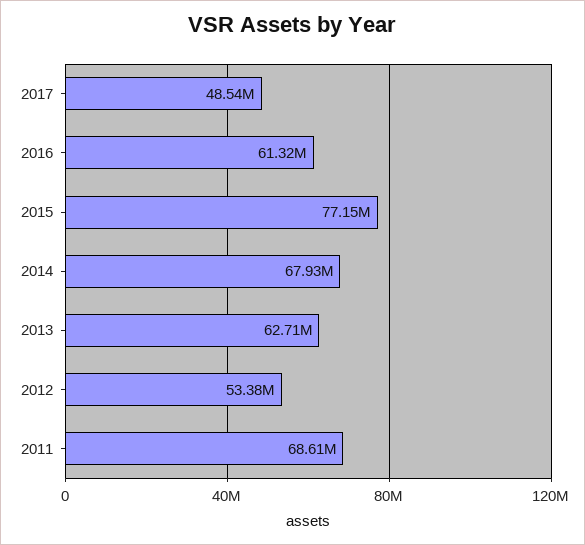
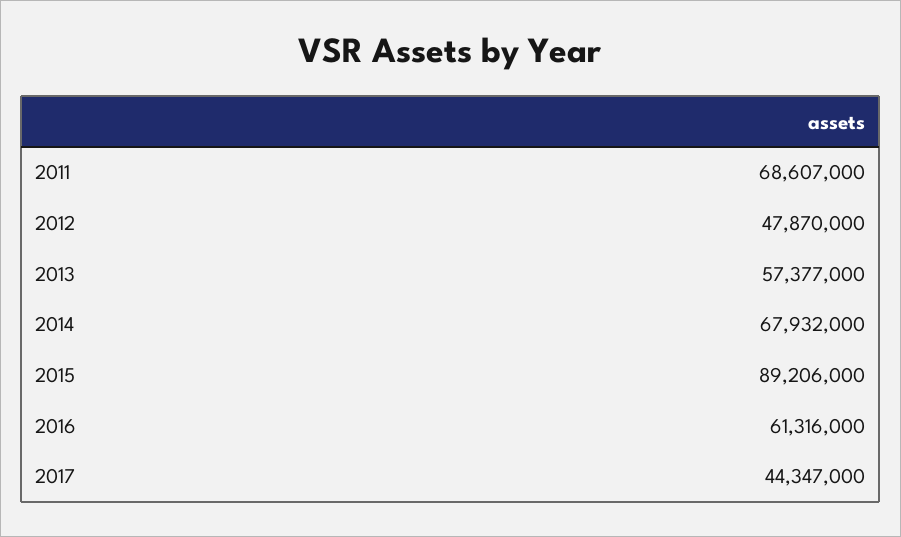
  {
-   "2017": 48540000,
+   "2017": 44347000,
    "2016": 61316000,
-   "2015": 77150000,
+   "2015": 89206000,
    "2014": 67932000,
-   "2013": 62710000,
+   "2013": 57377000,
-   "2012": 53380000,
+   "2012": 47870000,
    "2011": 68607000
  }

